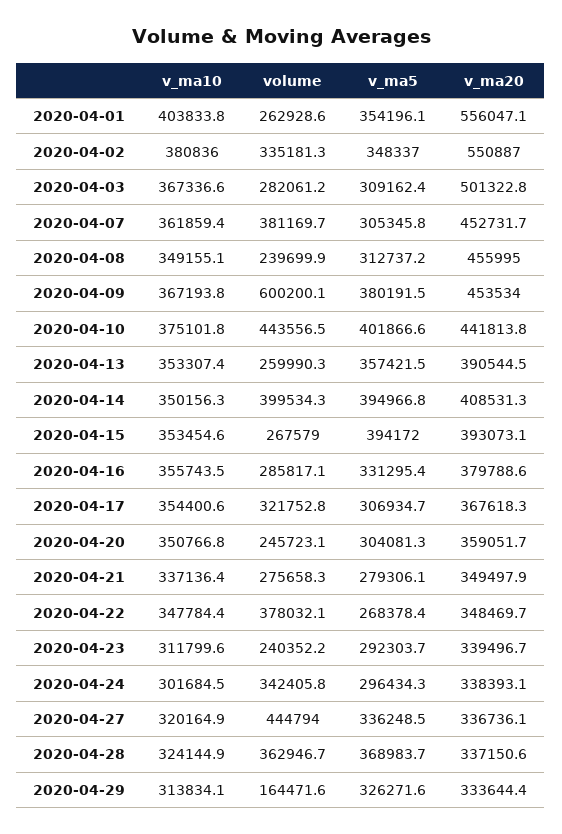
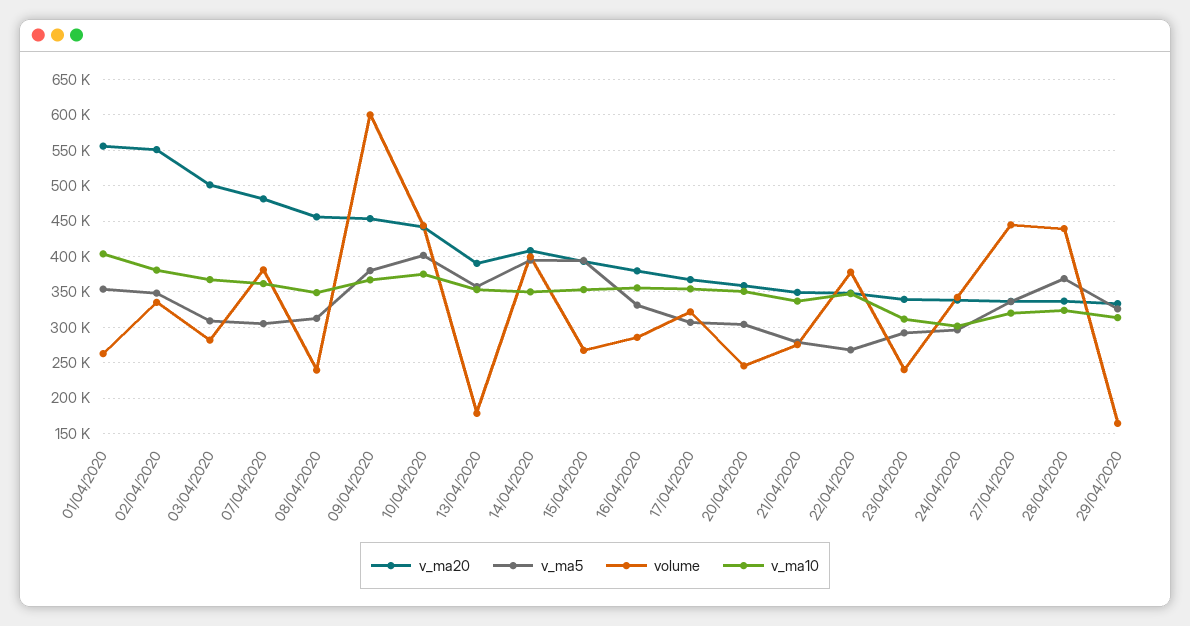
  {
    "v_ma10": {
      "2020-04-01": 403833.8,
      "2020-04-02": 380836,
      "2020-04-03": 367336.6,
      "2020-04-07": 361859.4,
      "2020-04-08": 349155.1,
      "2020-04-09": 367193.8,
      "2020-04-10": 375101.8,
      "2020-04-13": 353307.4,
      "2020-04-14": 350156.3,
      "2020-04-15": 353454.6,
      "2020-04-16": 355743.5,
      "2020-04-17": 354400.6,
      "2020-04-20": 350766.8,
      "2020-04-21": 337136.4,
      "2020-04-22": 347784.4,
      "2020-04-23": 311799.6,
      "2020-04-24": 301684.5,
      "2020-04-27": 320164.9,
      "2020-04-28": 324144.9,
      "2020-04-29": 313834.1
    },
    "volume": {
      "2020-04-01": 262928.6,
      "2020-04-02": 335181.3,
      "2020-04-03": 282061.2,
      "2020-04-07": 381169.7,
      "2020-04-08": 239699.9,
      "2020-04-09": 600200.1,
      "2020-04-10": 443556.5,
-     "2020-04-13": 259990.3,
+     "2020-04-13": 180000,
      "2020-04-14": 399534.3,
      "2020-04-15": 267579,
      "2020-04-16": 285817.1,
      "2020-04-17": 321752.8,
      "2020-04-20": 245723.1,
      "2020-04-21": 275658.3,
      "2020-04-22": 378032.1,
      "2020-04-23": 240352.2,
      "2020-04-24": 342405.8,
      "2020-04-27": 444794,
-     "2020-04-28": 362946.7,
+     "2020-04-28": 440000,
      "2020-04-29": 164471.6
    },
    "v_ma5": {
      "2020-04-01": 354196.1,
      "2020-04-02": 348337,
      "2020-04-03": 309162.4,
      "2020-04-07": 305345.8,
      "2020-04-08": 312737.2,
      "2020-04-09": 380191.5,
      "2020-04-10": 401866.6,
      "2020-04-13": 357421.5,
      "2020-04-14": 394966.8,
      "2020-04-15": 394172,
      "2020-04-16": 331295.4,
      "2020-04-17": 306934.7,
      "2020-04-20": 304081.3,
      "2020-04-21": 279306.1,
      "2020-04-22": 268378.4,
      "2020-04-23": 292303.7,
      "2020-04-24": 296434.3,
      "2020-04-27": 336248.5,
      "2020-04-28": 368983.7,
      "2020-04-29": 326271.6
    },
    "v_ma20": {
      "2020-04-01": 556047.1,
      "2020-04-02": 550887,
      "2020-04-03": 501322.8,
-     "2020-04-07": 452731.7,
+     "2020-04-07": 480000,
      "2020-04-08": 455995,
      "2020-04-09": 453534,
      "2020-04-10": 441813.8,
      "2020-04-13": 390544.5,
      "2020-04-14": 408531.3,
      "2020-04-15": 393073.1,
      "2020-04-16": 379788.6,
      "2020-04-17": 367618.3,
      "2020-04-20": 359051.7,
      "2020-04-21": 349497.9,
      "2020-04-22": 348469.7,
      "2020-04-23": 339496.7,
      "2020-04-24": 338393.1,
      "2020-04-27": 336736.1,
      "2020-04-28": 337150.6,
      "2020-04-29": 333644.4
    }
  }

